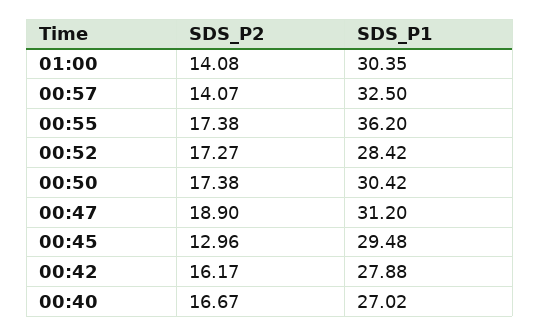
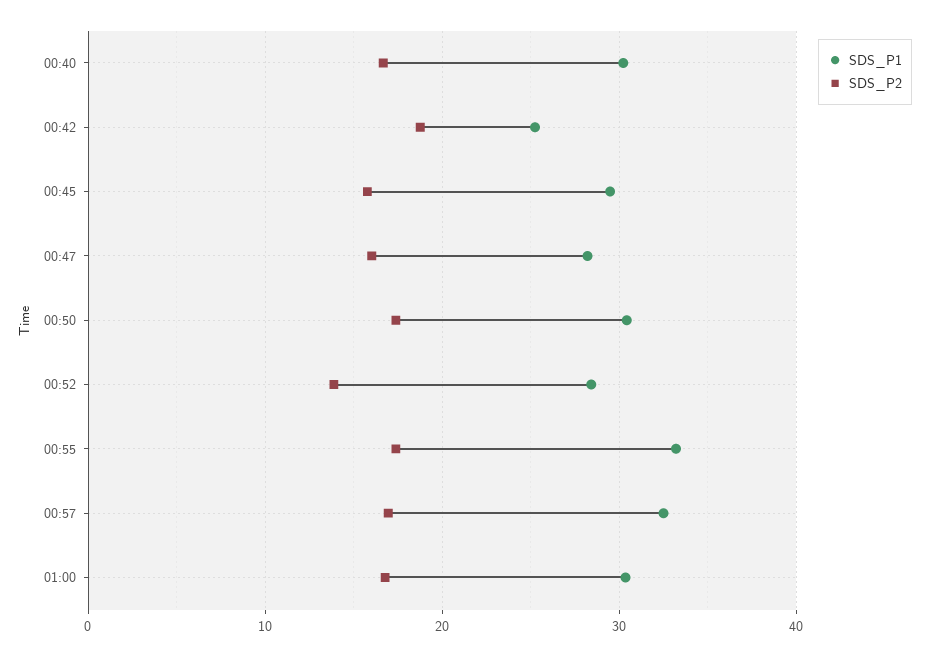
  {
    "SDS_P2": {
-     "01:00": 14.08,
+     "01:00": 17,
-     "00:57": 14.07,
+     "00:57": 17,
      "00:55": 17.38,
-     "00:52": 17.27,
+     "00:52": 14,
      "00:50": 17.38,
-     "00:47": 18.9,
+     "00:47": 16,
-     "00:45": 12.96,
+     "00:45": 16,
-     "00:42": 16.17,
+     "00:42": 19,
      "00:40": 16.67
    },
    "SDS_P1": {
      "01:00": 30.35,
      "00:57": 32.5,
-     "00:55": 36.2,
+     "00:55": 33,
      "00:52": 28.42,
      "00:50": 30.42,
-     "00:47": 31.2,
+     "00:47": 28,
      "00:45": 29.48,
-     "00:42": 27.88,
+     "00:42": 25,
-     "00:40": 27.02
+     "00:40": 30
    }
  }

